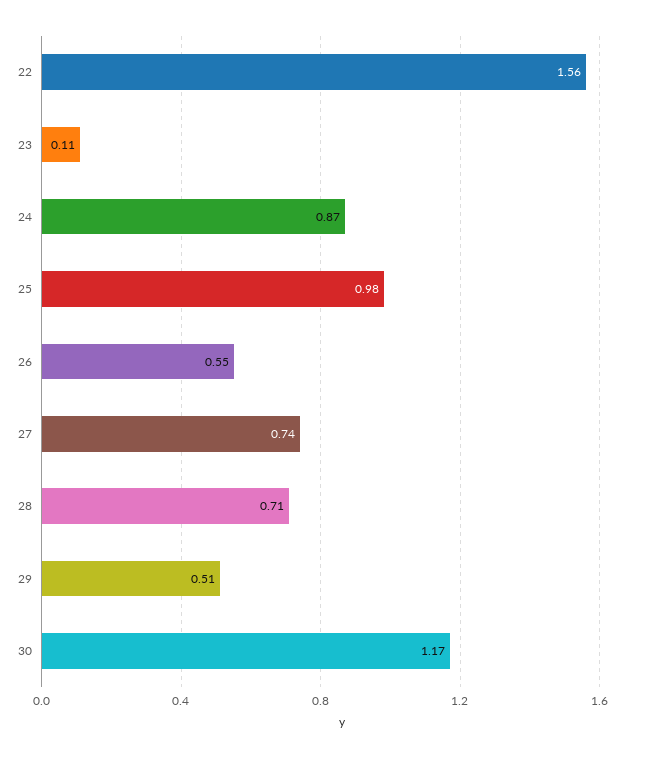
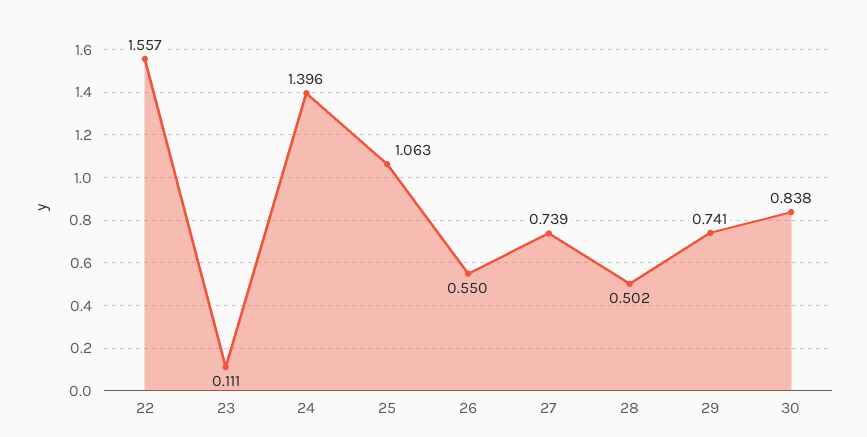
  {
    "22": 1.557,
    "23": 0.111,
-   "24": 0.87,
+   "24": 1.396,
-   "25": 0.98,
+   "25": 1.063,
    "26": 0.55,
    "27": 0.739,
-   "28": 0.71,
+   "28": 0.502,
-   "29": 0.51,
+   "29": 0.741,
-   "30": 1.17
+   "30": 0.838
  }

